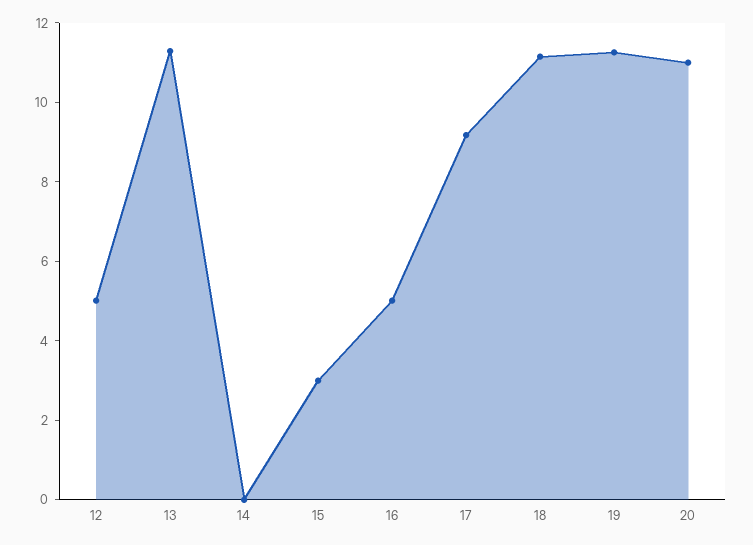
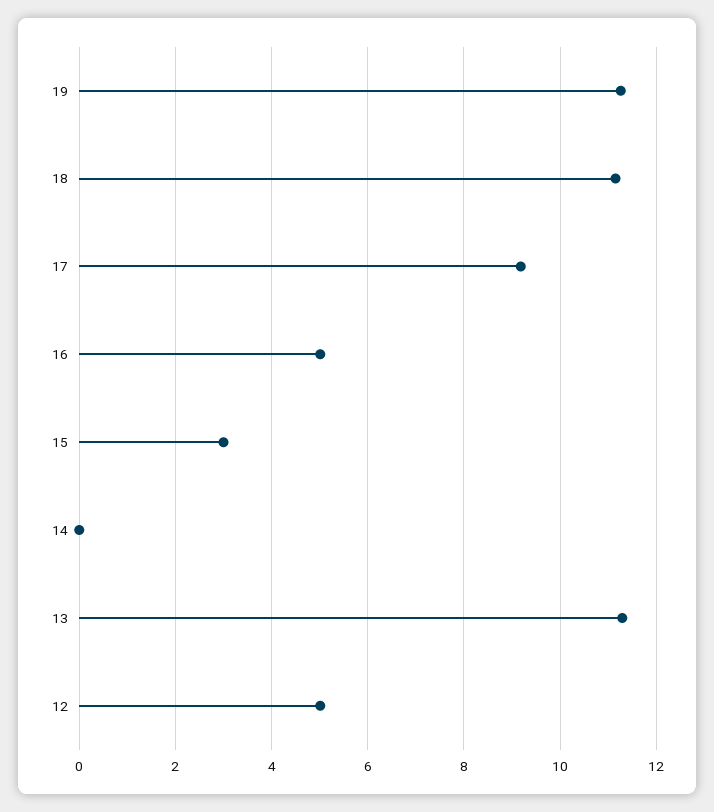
  {
    "12": 5,
    "13": 11.2,
    "14": 0,
    "15": 3,
    "16": 5,
    "17": 9.2,
    "18": 11.2,
-   "19": 11.2,
+   "19": 11.2
-   "20": 11
  }

